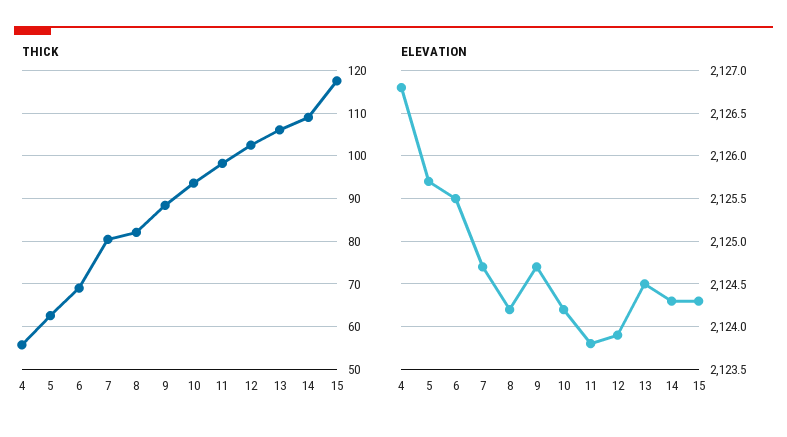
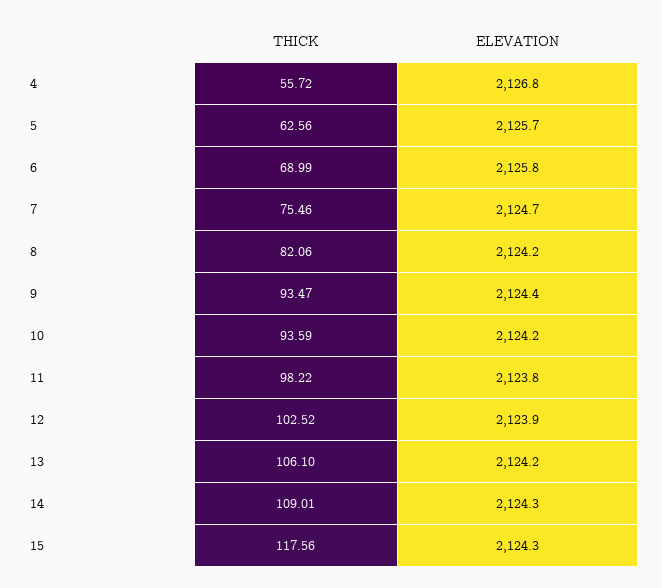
  {
    "THICK": {
      "4": 55.72,
      "5": 62.56,
      "6": 68.99,
-     "7": 80,
+     "7": 75.46,
      "8": 82.06,
-     "9": 88,
+     "9": 93.47,
      "10": 93.59,
      "11": 98.22,
      "12": 102.52,
      "13": 106.1,
      "14": 109.01,
      "15": 117.56
    },
    "ELEVATION": {
      "4": 2126.8,
      "5": 2125.7,
-     "6": 2125.5,
+     "6": 2125.8,
      "7": 2124.7,
      "8": 2124.2,
-     "9": 2124.7,
+     "9": 2124.4,
      "10": 2124.2,
      "11": 2123.8,
      "12": 2123.9,
-     "13": 2124.5,
+     "13": 2124.2,
      "14": 2124.3,
      "15": 2124.3
    }
  }

